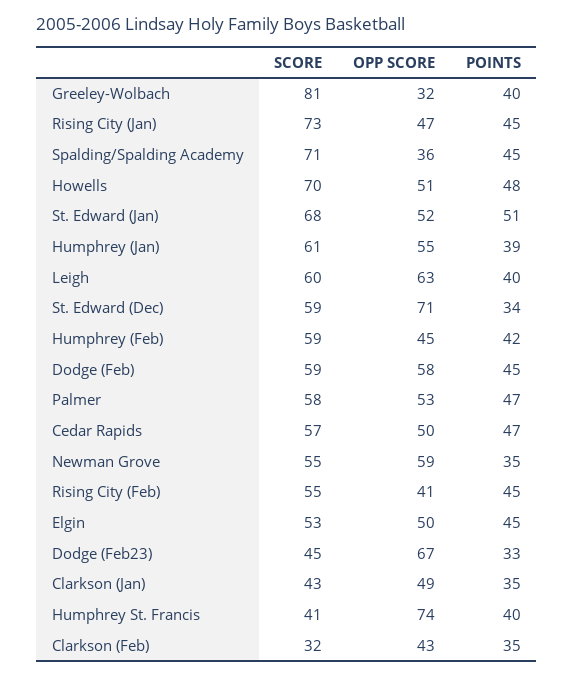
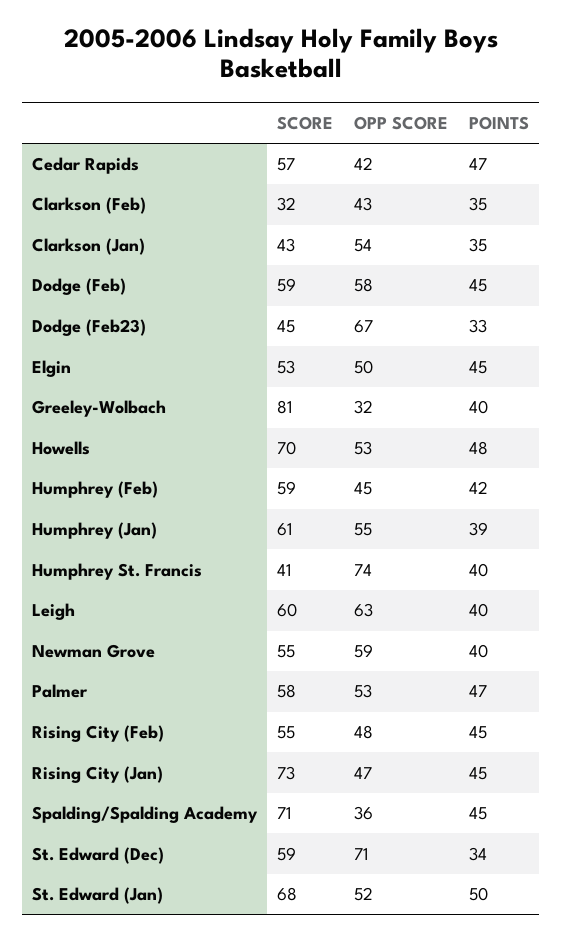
  {
    "SCORE": {
      "Greeley-Wolbach": 81,
      "Rising City (Jan)": 73,
      "Spalding/Spalding Academy": 71,
      "Howells": 70,
      "St. Edward (Jan)": 68,
      "Humphrey (Jan)": 61,
      "Leigh": 60,
      "St. Edward (Dec)": 59,
      "Humphrey (Feb)": 59,
      "Dodge (Feb)": 59,
      "Palmer": 58,
      "Cedar Rapids": 57,
      "Newman Grove": 55,
      "Rising City (Feb)": 55,
      "Elgin": 53,
      "Dodge (Feb23)": 45,
      "Clarkson (Jan)": 43,
      "Humphrey St. Francis": 41,
      "Clarkson (Feb)": 32
    },
    "OPP SCORE": {
      "Greeley-Wolbach": 32,
      "Rising City (Jan)": 47,
      "Spalding/Spalding Academy": 36,
-     "Howells": 51,
+     "Howells": 53,
      "St. Edward (Jan)": 52,
      "Humphrey (Jan)": 55,
      "Leigh": 63,
      "St. Edward (Dec)": 71,
      "Humphrey (Feb)": 45,
      "Dodge (Feb)": 58,
      "Palmer": 53,
-     "Cedar Rapids": 50,
+     "Cedar Rapids": 42,
      "Newman Grove": 59,
-     "Rising City (Feb)": 41,
+     "Rising City (Feb)": 48,
      "Elgin": 50,
      "Dodge (Feb23)": 67,
-     "Clarkson (Jan)": 49,
+     "Clarkson (Jan)": 54,
      "Humphrey St. Francis": 74,
      "Clarkson (Feb)": 43
    },
    "POINTS": {
      "Greeley-Wolbach": 40,
      "Rising City (Jan)": 45,
      "Spalding/Spalding Academy": 45,
      "Howells": 48,
-     "St. Edward (Jan)": 51,
+     "St. Edward (Jan)": 50,
      "Humphrey (Jan)": 39,
      "Leigh": 40,
      "St. Edward (Dec)": 34,
      "Humphrey (Feb)": 42,
      "Dodge (Feb)": 45,
      "Palmer": 47,
      "Cedar Rapids": 47,
-     "Newman Grove": 35,
+     "Newman Grove": 40,
      "Rising City (Feb)": 45,
      "Elgin": 45,
      "Dodge (Feb23)": 33,
      "Clarkson (Jan)": 35,
      "Humphrey St. Francis": 40,
      "Clarkson (Feb)": 35
    }
  }

